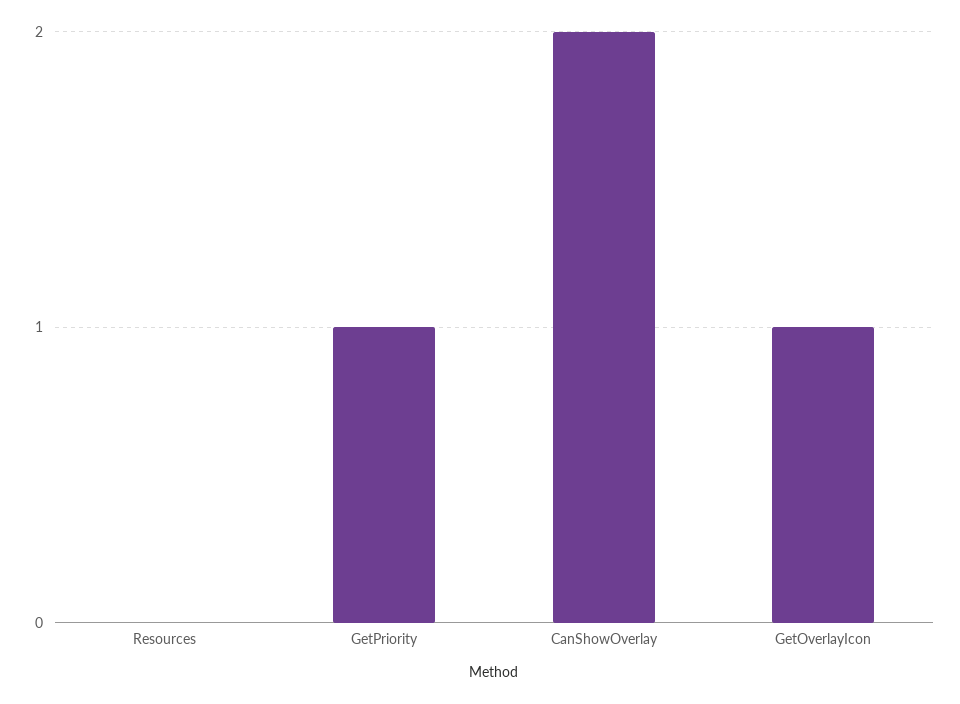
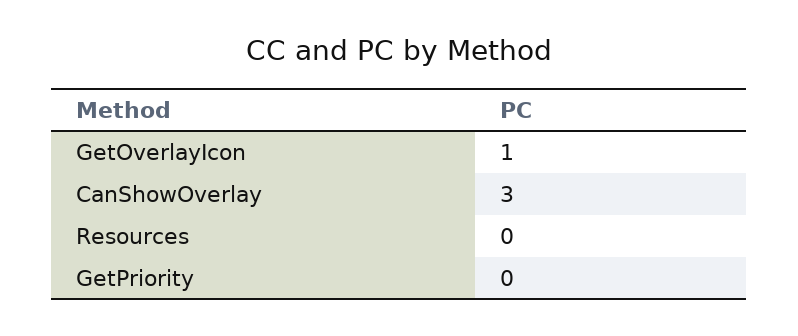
  {
    "Resources": 0,
-   "GetPriority": 1,
+   "GetPriority": 0,
-   "CanShowOverlay": 2,
+   "CanShowOverlay": 3,
    "GetOverlayIcon": 1
  }

